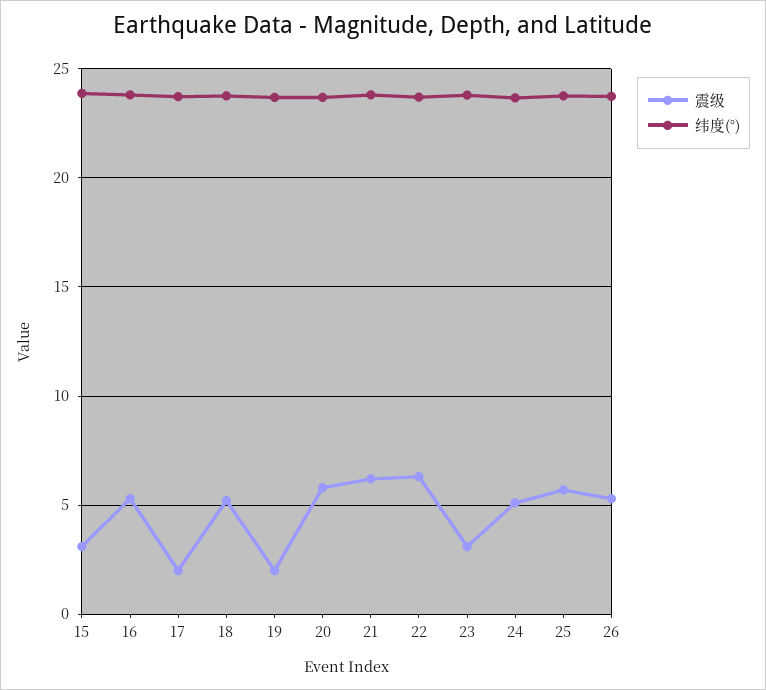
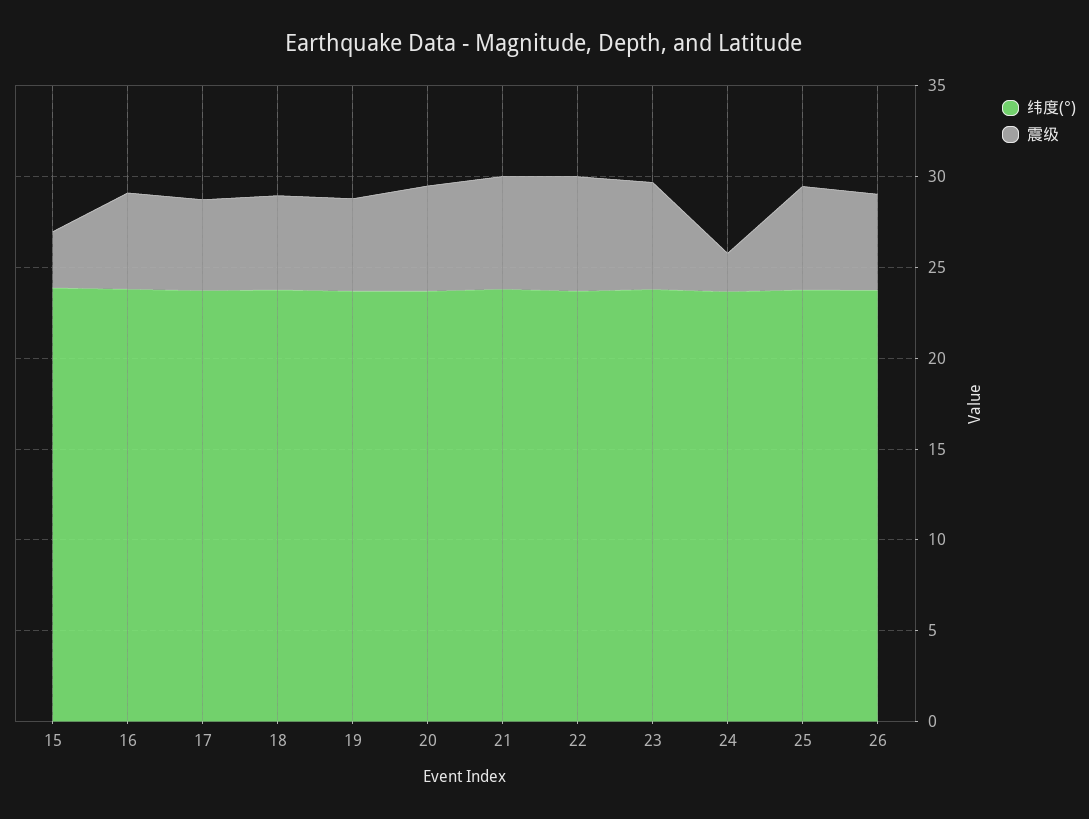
  {
    "震级": {
      "15": 3,
      "16": 5.5,
-     "17": 2,
+     "17": 5,
      "18": 5,
-     "19": 2,
+     "19": 5,
      "20": 6,
      "21": 6,
      "22": 6.5,
-     "23": 3,
+     "23": 6,
-     "24": 5,
+     "24": 2,
      "25": 5.5,
      "26": 5.5
    },
    "纬度(°)": {
      "15": 24,
      "16": 24,
      "17": 23.5,
      "18": 24,
      "19": 23.5,
      "20": 23.5,
      "21": 24,
      "22": 23.5,
      "23": 24,
      "24": 23.5,
      "25": 24,
      "26": 23.5
    }
  }

